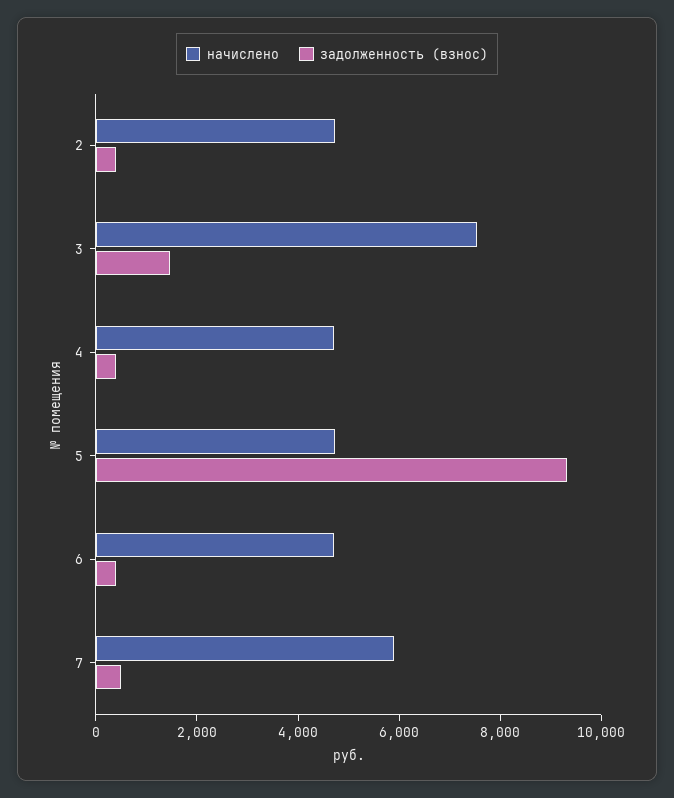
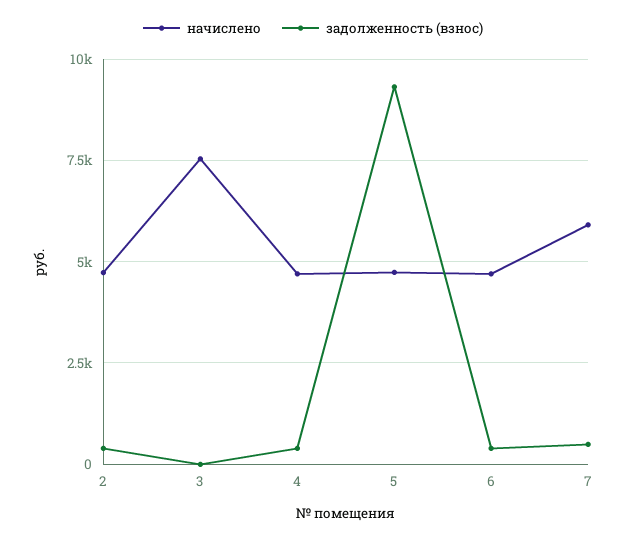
  {
    "начислено": {
      "2": 4750,
      "3": 7500,
      "4": 4750,
      "5": 4750,
      "6": 4750,
      "7": 6000
    },
    "задолженность (взнос)": {
      "2": 500,
-     "3": 1500,
+     "3": 0,
      "4": 500,
      "5": 9250,
      "6": 500,
      "7": 500
    }
  }

